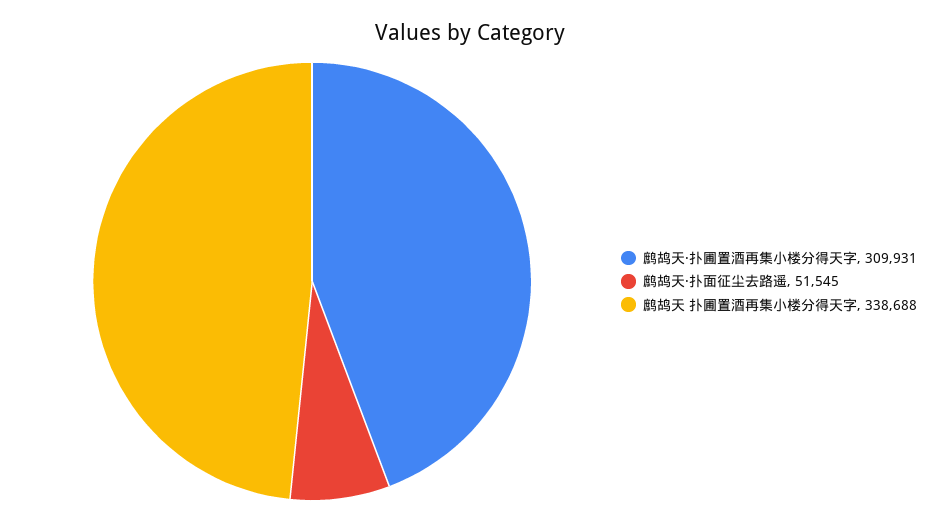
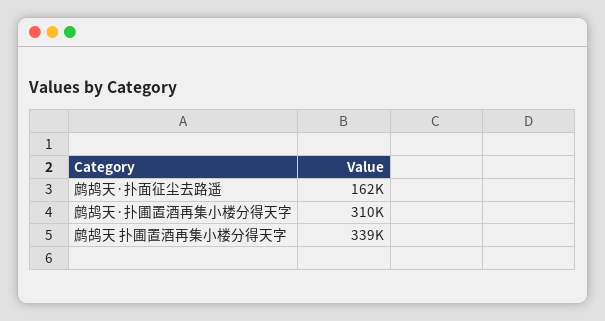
  {
    "鹧鸪天·扑圃置酒再集小楼分得天字": 309931,
-   "鹧鸪天·扑面征尘去路遥": 51545,
+   "鹧鸪天·扑面征尘去路遥": 162000,
    "鹧鸪天 扑圃置酒再集小楼分得天字": 338688
  }

